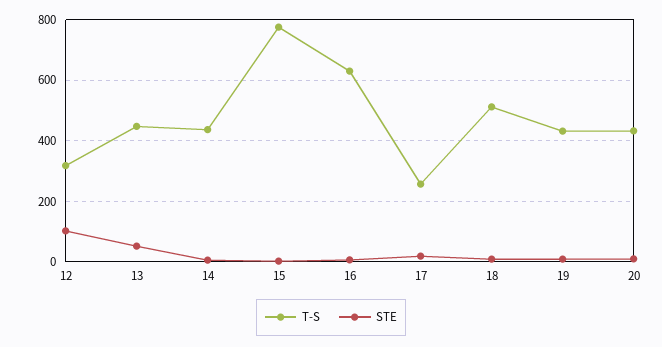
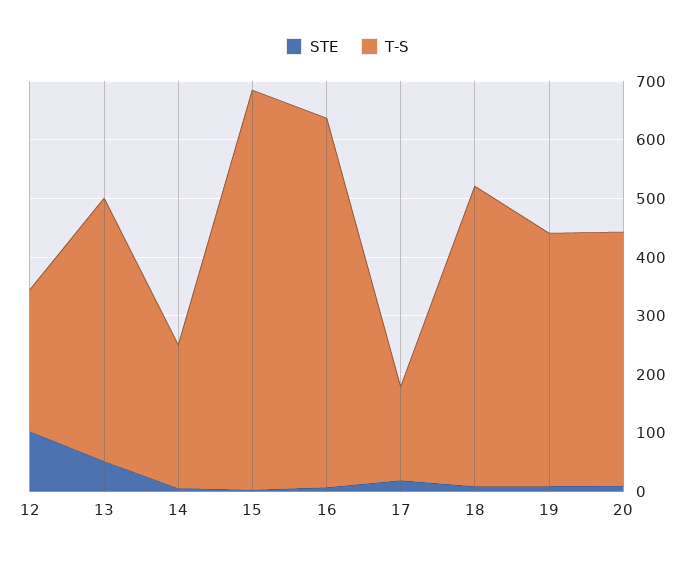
  {
    "T-S": {
-     "12": 320,
+     "12": 240,
      "13": 440,
-     "14": 440,
+     "14": 240,
-     "15": 780,
+     "15": 680,
      "16": 640,
-     "17": 260,
+     "17": 160,
      "18": 520,
      "19": 440,
      "20": 440
    },
    "STE": {
      "12": 100,
      "13": 60,
      "14": 0,
      "15": 0,
      "16": 0,
      "17": 20,
      "18": 0,
      "19": 0,
      "20": 20
    }
  }

